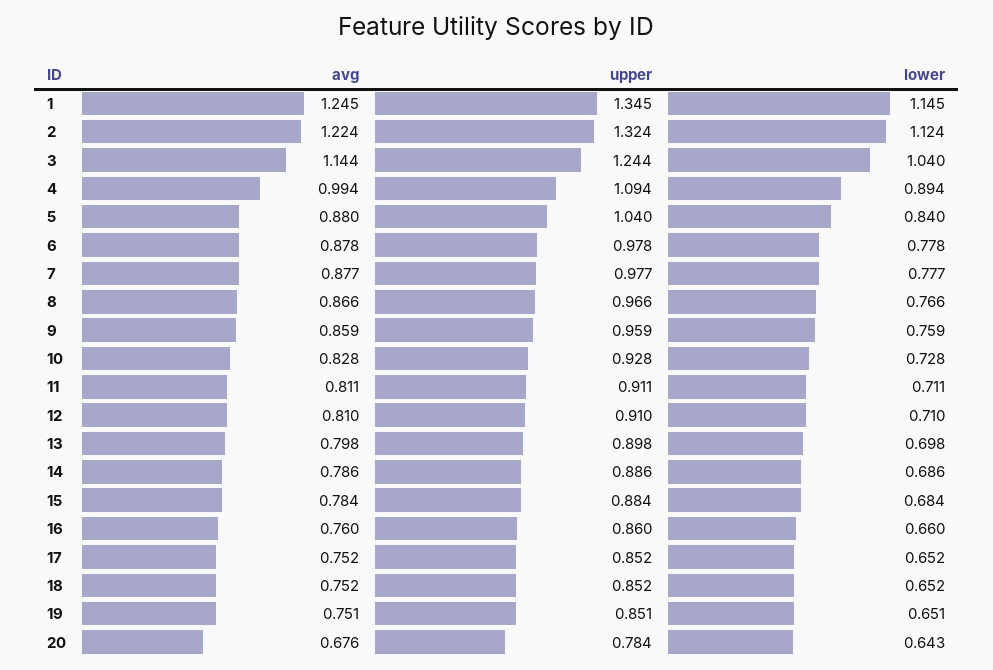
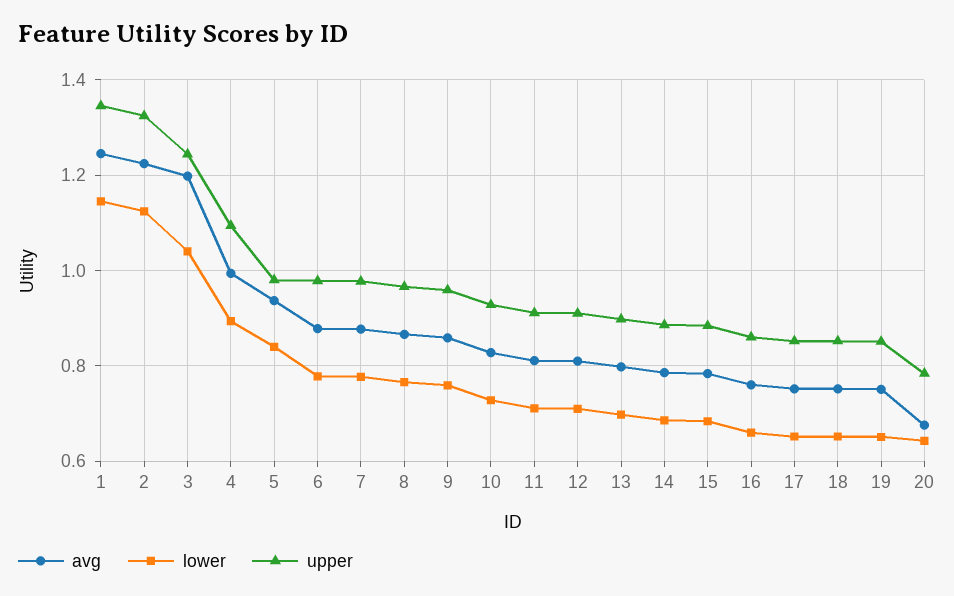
  {
    "avg": {
      "1": 1.245,
      "2": 1.224,
-     "3": 1.144,
+     "3": 1.2,
      "4": 0.994,
-     "5": 0.88,
+     "5": 0.94,
      "6": 0.878,
      "7": 0.877,
      "8": 0.866,
      "9": 0.859,
      "10": 0.828,
      "11": 0.811,
      "12": 0.81,
      "13": 0.798,
      "14": 0.786,
      "15": 0.784,
      "16": 0.76,
      "17": 0.752,
      "18": 0.752,
      "19": 0.751,
      "20": 0.676
    },
    "upper": {
      "1": 1.345,
      "2": 1.324,
      "3": 1.244,
      "4": 1.094,
-     "5": 1.04,
+     "5": 0.98,
      "6": 0.978,
      "7": 0.977,
      "8": 0.966,
      "9": 0.959,
      "10": 0.928,
      "11": 0.911,
      "12": 0.91,
      "13": 0.898,
      "14": 0.886,
      "15": 0.884,
      "16": 0.86,
      "17": 0.852,
      "18": 0.852,
      "19": 0.851,
      "20": 0.784
    },
    "lower": {
      "1": 1.145,
      "2": 1.124,
      "3": 1.04,
      "4": 0.894,
      "5": 0.84,
      "6": 0.778,
      "7": 0.777,
      "8": 0.766,
      "9": 0.759,
      "10": 0.728,
      "11": 0.711,
      "12": 0.71,
      "13": 0.698,
      "14": 0.686,
      "15": 0.684,
      "16": 0.66,
      "17": 0.652,
      "18": 0.652,
      "19": 0.651,
      "20": 0.643
    }
  }

